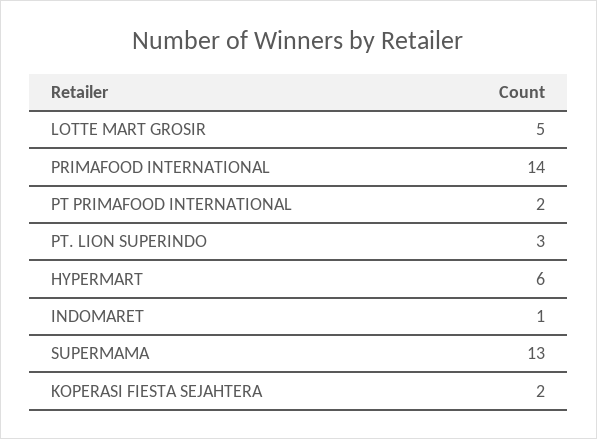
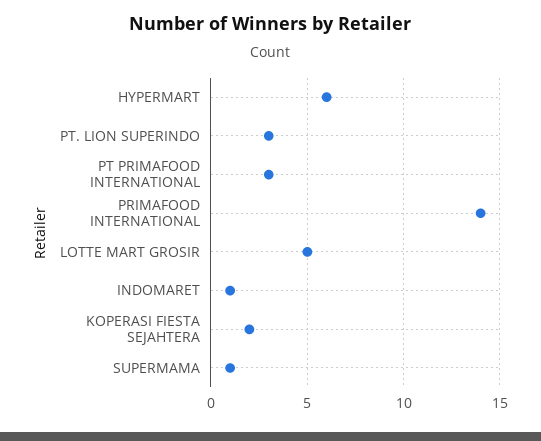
  {
    "LOTTE MART GROSIR": 5,
    "PRIMAFOOD INTERNATIONAL": 14,
-   "PT PRIMAFOOD INTERNATIONAL": 2,
+   "PT PRIMAFOOD INTERNATIONAL": 3,
    "PT. LION SUPERINDO": 3,
    "HYPERMART": 6,
    "INDOMARET": 1,
-   "SUPERMAMA": 13,
+   "SUPERMAMA": 1,
    "KOPERASI FIESTA SEJAHTERA": 2
  }

